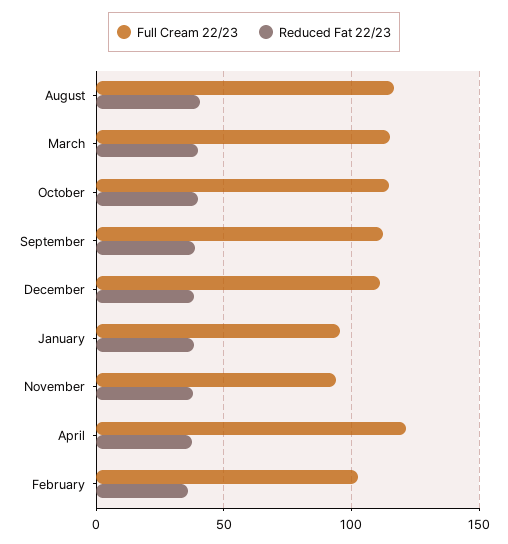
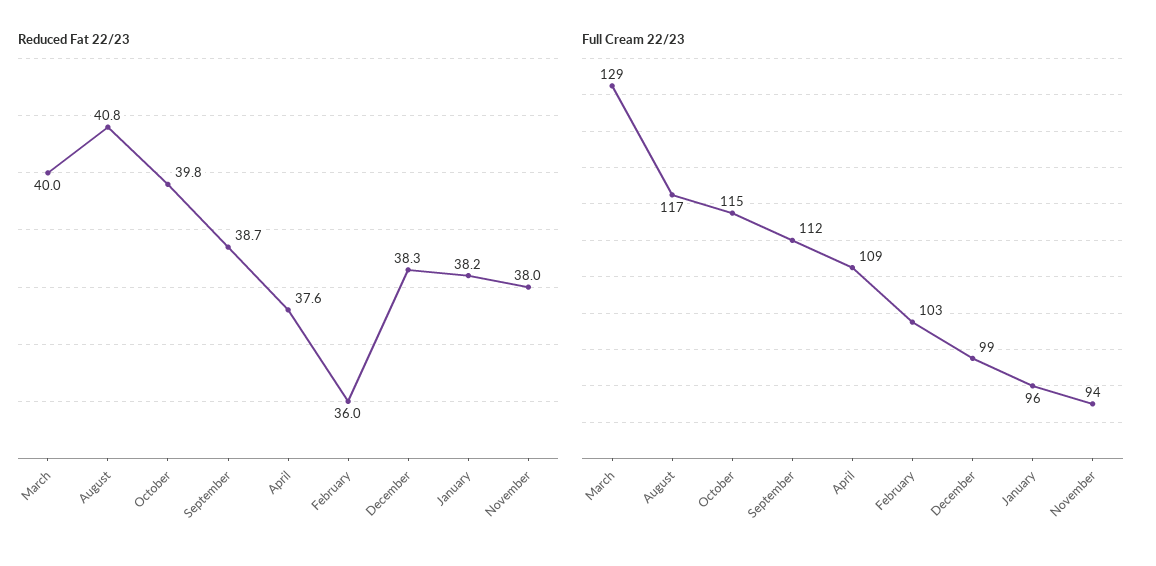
  {
    "Full Cream 22/23": {
      "August": 117,
-     "March": 115,
+     "March": 129,
      "October": 115,
      "September": 112,
-     "December": 110,
+     "December": 99,
      "January": 96,
      "November": 94,
-     "April": 120,
+     "April": 109,
      "February": 103
    },
    "Reduced Fat 22/23": {
      "August": 40.8,
      "March": 40,
      "October": 39.8,
      "September": 38.7,
      "December": 38.3,
      "January": 38.2,
      "November": 38,
      "April": 37.6,
      "February": 36
    }
  }

